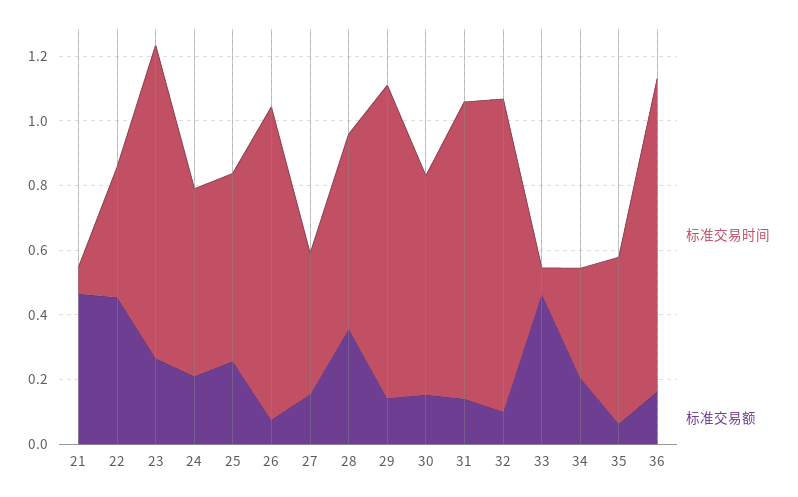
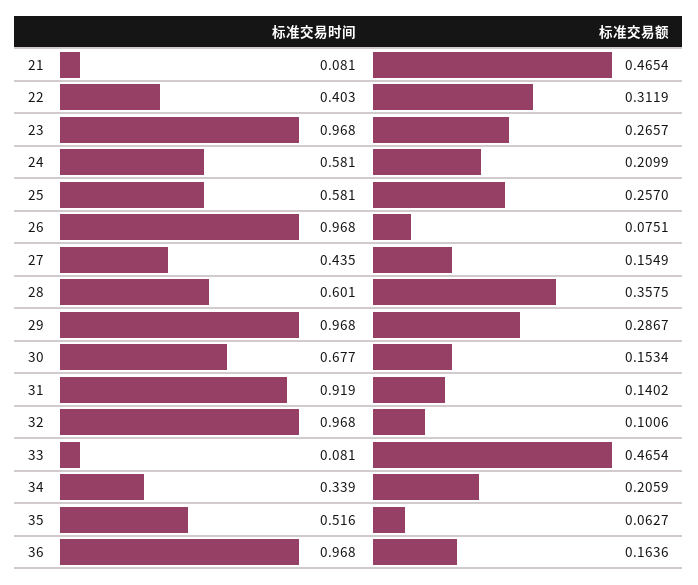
  {
    "标准交易时间": {
      "21": 0.081,
      "22": 0.403,
      "23": 0.968,
      "24": 0.581,
      "25": 0.581,
      "26": 0.968,
      "27": 0.435,
      "28": 0.601,
      "29": 0.968,
      "30": 0.677,
      "31": 0.919,
      "32": 0.968,
      "33": 0.081,
      "34": 0.339,
      "35": 0.516,
      "36": 0.968
    },
    "标准交易额": {
      "21": 0.4654,
-     "22": 0.45,
+     "22": 0.3119,
      "23": 0.2657,
      "24": 0.2099,
      "25": 0.257,
      "26": 0.0751,
      "27": 0.1549,
      "28": 0.3575,
-     "29": 0.15,
+     "29": 0.2867,
      "30": 0.1534,
      "31": 0.1402,
      "32": 0.1006,
      "33": 0.4654,
      "34": 0.2059,
      "35": 0.0627,
      "36": 0.1636
    }
  }

